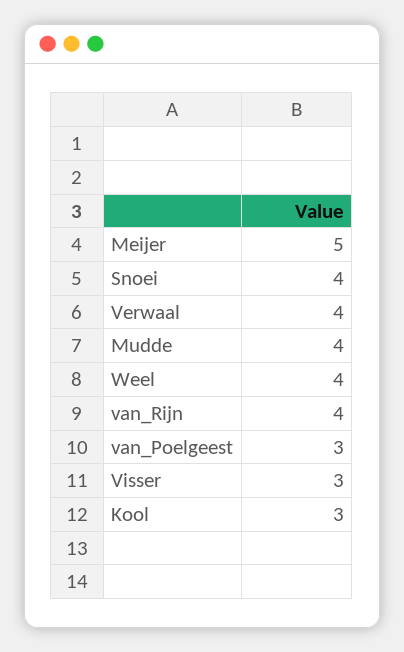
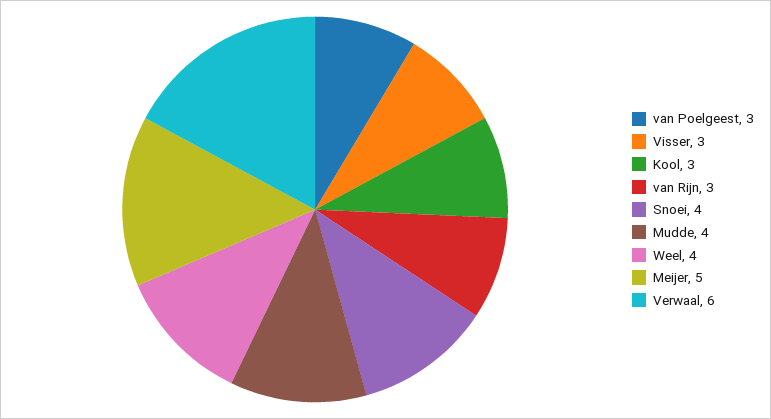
  {
    "Meijer": 5,
    "Snoei": 4,
-   "Verwaal": 4,
+   "Verwaal": 6,
    "Mudde": 4,
    "Weel": 4,
-   "van_Rijn": 4,
+   "van_Rijn": 3,
    "van_Poelgeest": 3,
    "Visser": 3,
    "Kool": 3
  }

